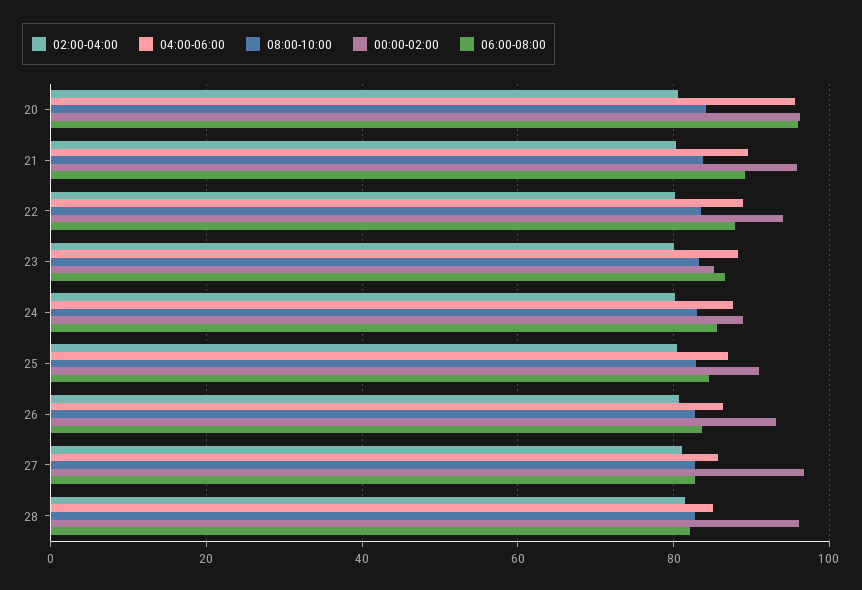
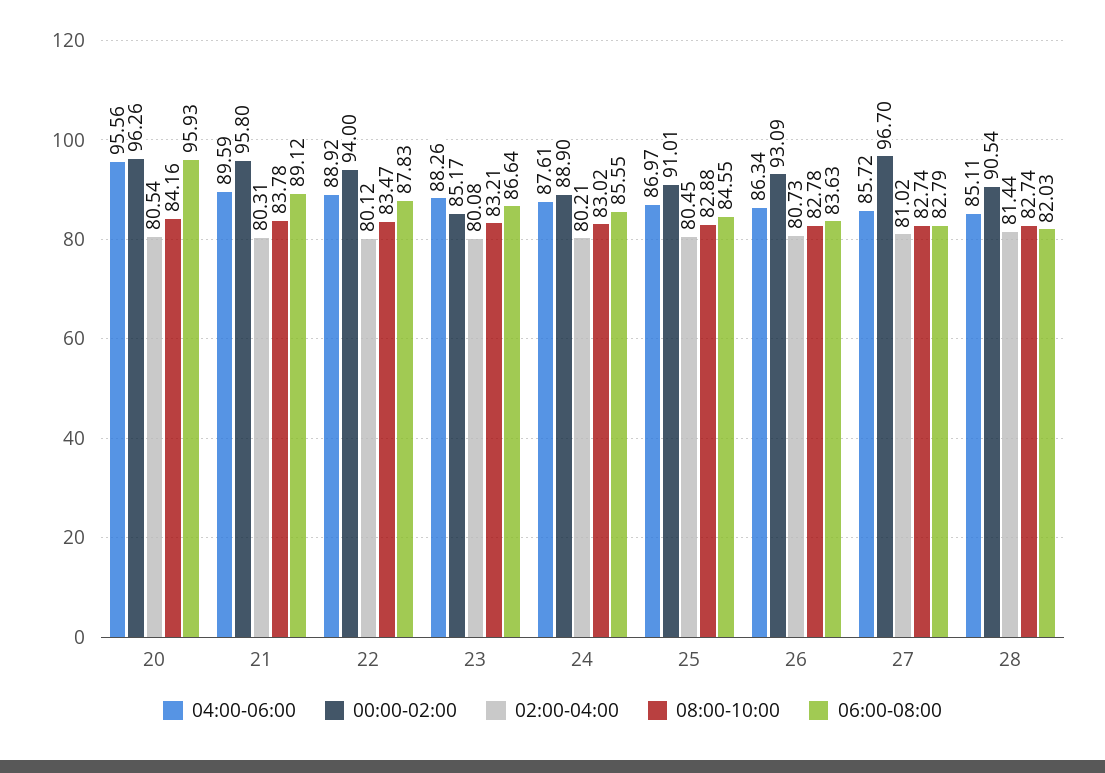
  {
    "02:00-04:00": {
      "20": 80.54,
      "21": 80.31,
      "22": 80.12,
      "23": 80.08,
      "24": 80.21,
      "25": 80.45,
      "26": 80.73,
      "27": 81.02,
      "28": 81.44
    },
    "04:00-06:00": {
      "20": 95.56,
      "21": 89.59,
      "22": 88.92,
      "23": 88.26,
      "24": 87.61,
      "25": 86.97,
      "26": 86.34,
      "27": 85.72,
      "28": 85.11
    },
    "08:00-10:00": {
      "20": 84.16,
      "21": 83.78,
      "22": 83.47,
      "23": 83.21,
      "24": 83.02,
      "25": 82.88,
      "26": 82.78,
      "27": 82.74,
      "28": 82.74
    },
    "00:00-02:00": {
      "20": 96.26,
      "21": 95.8,
      "22": 94,
      "23": 85.17,
      "24": 88.9,
      "25": 91.01,
      "26": 93.09,
      "27": 96.7,
-     "28": 96
+     "28": 90.54
    },
    "06:00-08:00": {
      "20": 95.93,
      "21": 89.12,
      "22": 87.83,
      "23": 86.64,
      "24": 85.55,
      "25": 84.55,
      "26": 83.63,
      "27": 82.79,
      "28": 82.03
    }
  }

